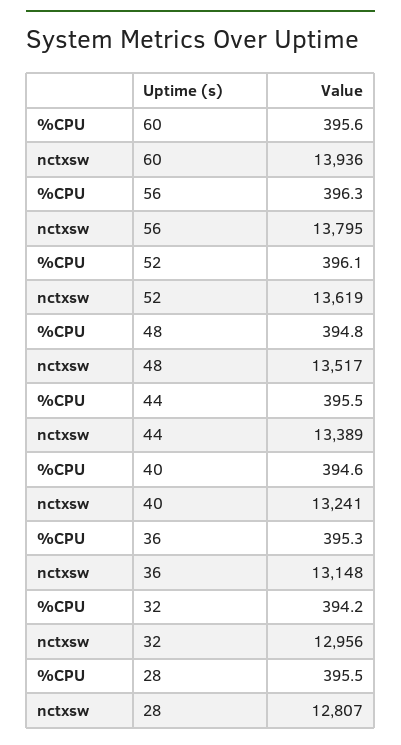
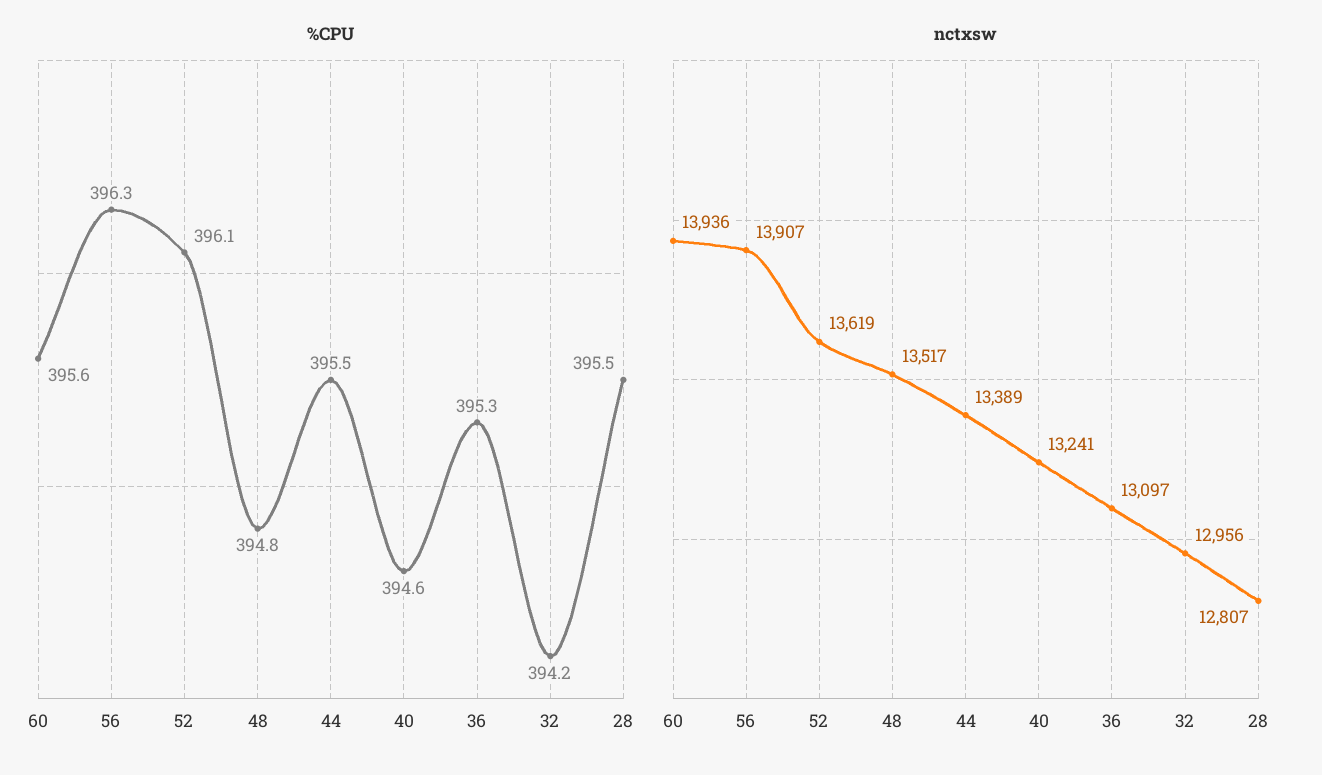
  {
    "%CPU": {
      "60": 395.6,
      "56": 396.3,
      "52": 396.1,
      "48": 394.8,
      "44": 395.5,
      "40": 394.6,
      "36": 395.3,
      "32": 394.2,
      "28": 395.5
    },
    "nctxsw": {
      "60": 13936,
-     "56": 13795,
+     "56": 13907,
      "52": 13619,
      "48": 13517,
      "44": 13389,
      "40": 13241,
-     "36": 13148,
+     "36": 13097,
      "32": 12956,
      "28": 12807
    }
  }

